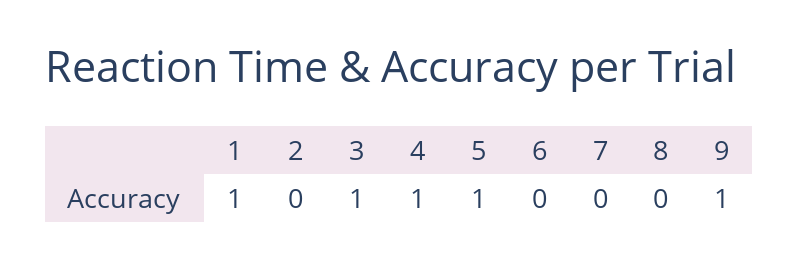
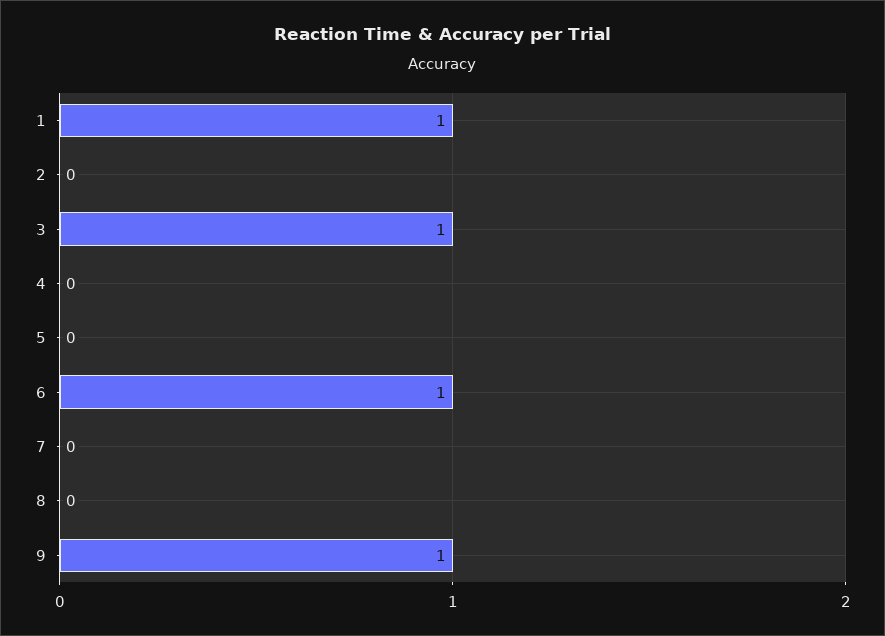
  {
    "1": 1,
    "2": 0,
    "3": 1,
-   "4": 1,
+   "4": 0,
-   "5": 1,
+   "5": 0,
-   "6": 0,
+   "6": 1,
    "7": 0,
    "8": 0,
    "9": 1
  }

